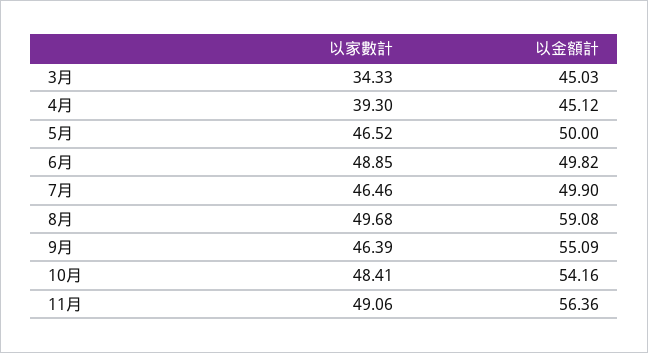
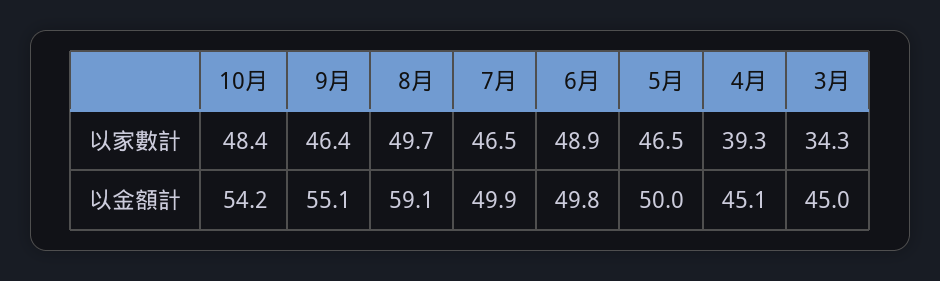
  {
    "以家數計": {
      "3月": 34.33,
      "4月": 39.3,
      "5月": 46.52,
      "6月": 48.85,
      "7月": 46.46,
      "8月": 49.68,
      "9月": 46.39,
-     "10月": 48.41,
+     "10月": 48.41
-     "11月": 49.06
    },
    "以金額計": {
      "3月": 45.03,
      "4月": 45.12,
      "5月": 50,
      "6月": 49.82,
      "7月": 49.9,
      "8月": 59.08,
      "9月": 55.09,
-     "10月": 54.16,
+     "10月": 54.16
-     "11月": 56.36
    }
  }

